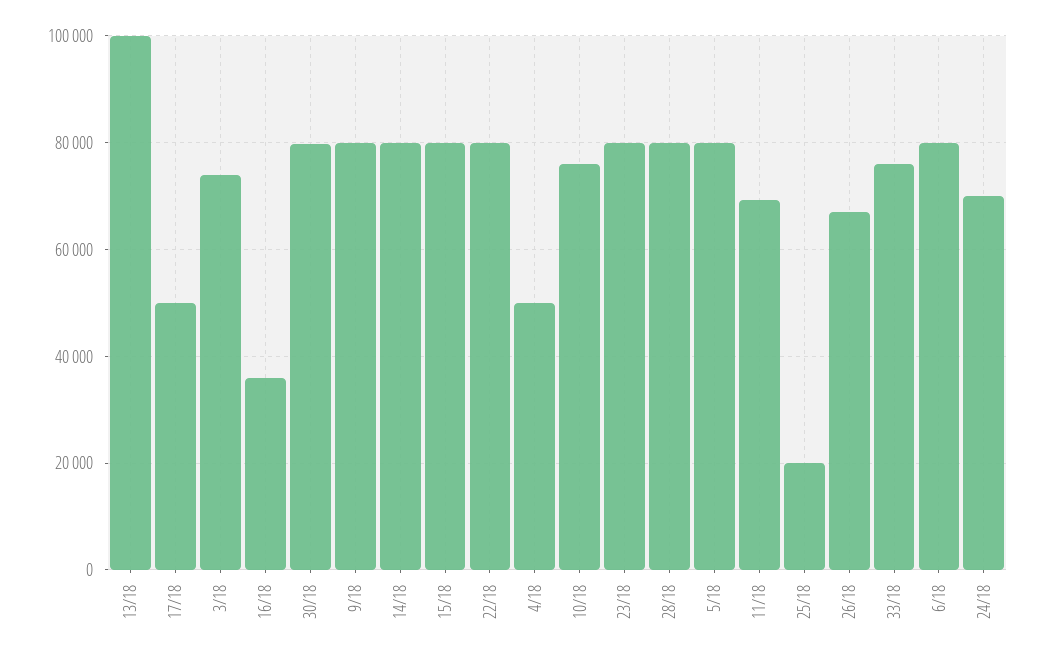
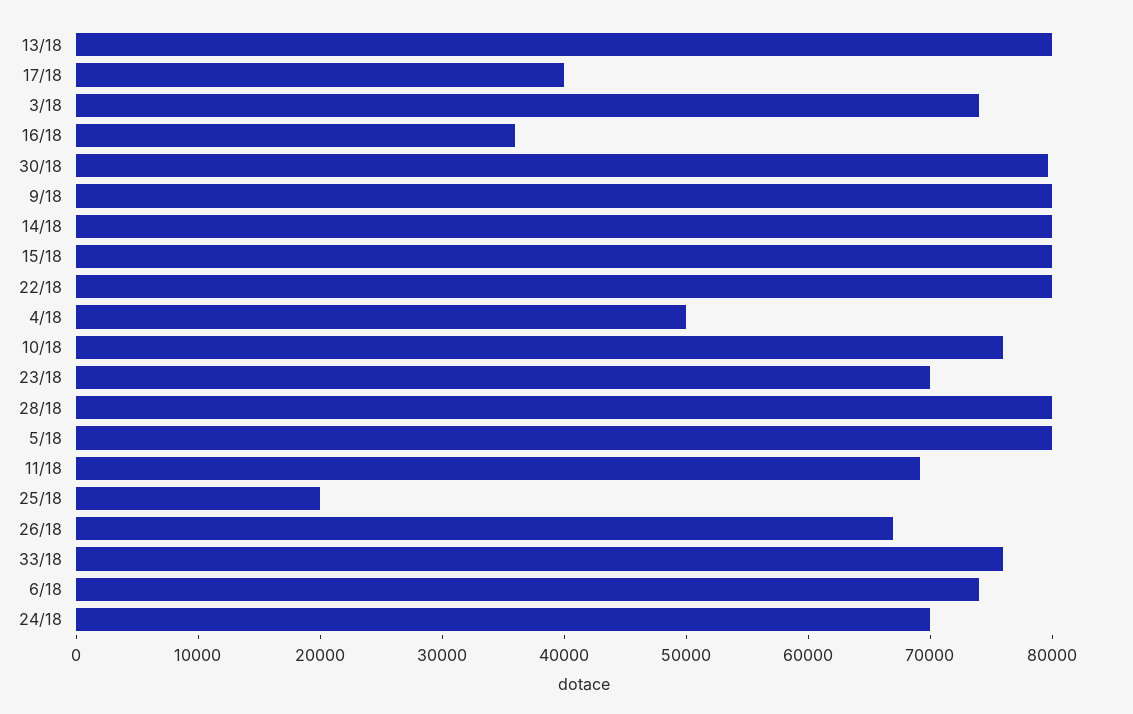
  {
-   "13/18": 100000,
+   "13/18": 80000,
-   "17/18": 50000,
+   "17/18": 40000,
    "3/18": 74000,
    "16/18": 36000,
    "30/18": 80000,
    "9/18": 80000,
    "14/18": 80000,
    "15/18": 80000,
    "22/18": 80000,
    "4/18": 50000,
    "10/18": 76000,
-   "23/18": 80000,
+   "23/18": 70000,
    "28/18": 80000,
    "5/18": 80000,
    "11/18": 70000,
    "25/18": 20000,
    "26/18": 68000,
    "33/18": 76000,
-   "6/18": 80000,
+   "6/18": 74000,
    "24/18": 70000
  }

